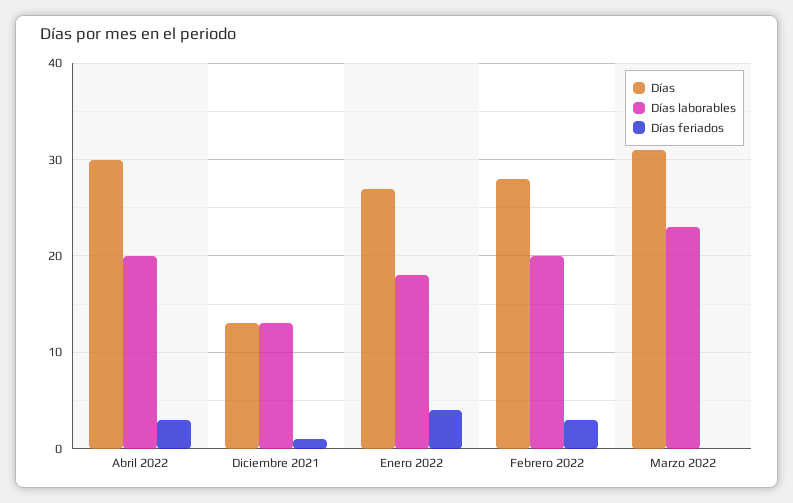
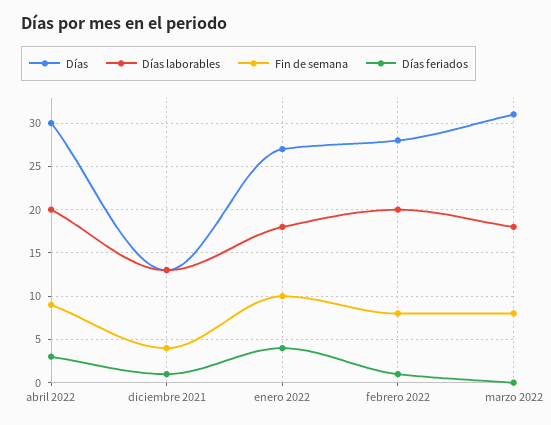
  {
    "Días": {
      "Abril 2022": 30,
      "Diciembre 2021": 13,
      "Enero 2022": 27,
      "Febrero 2022": 28,
      "Marzo 2022": 31
    },
    "Días laborables": {
      "Abril 2022": 20,
      "Diciembre 2021": 13,
      "Enero 2022": 18,
      "Febrero 2022": 20,
-     "Marzo 2022": 23
+     "Marzo 2022": 18
    },
    "Días feriados": {
      "Abril 2022": 3,
      "Diciembre 2021": 1,
      "Enero 2022": 4,
-     "Febrero 2022": 3,
+     "Febrero 2022": 1,
      "Marzo 2022": 0
-   }
+   },
+   "Fin de semana": {
+     "Abril 2022": 9,
+     "Diciembre 2021": 4,
+     "Enero 2022": 10,
+     "Febrero 2022": 8,
+     "Marzo 2022": 8
+   }
  }

